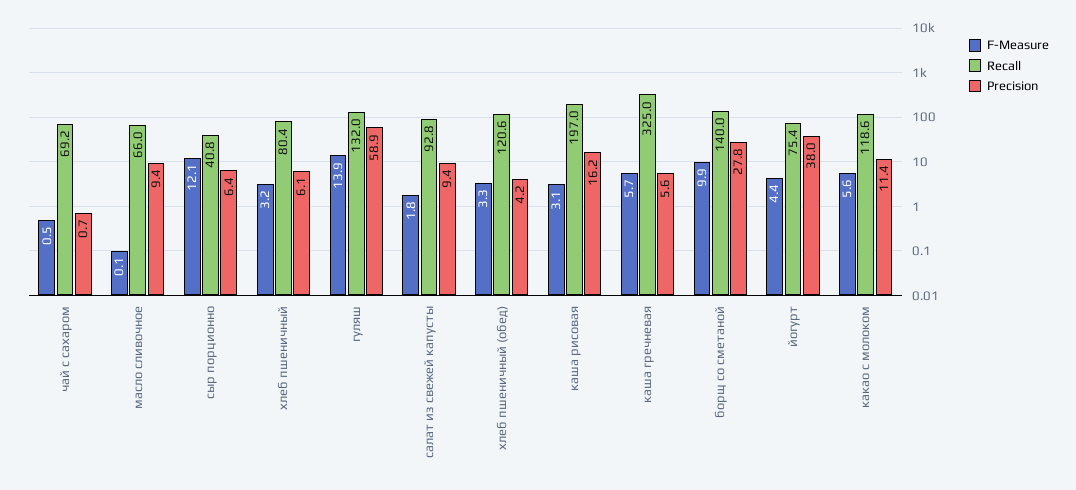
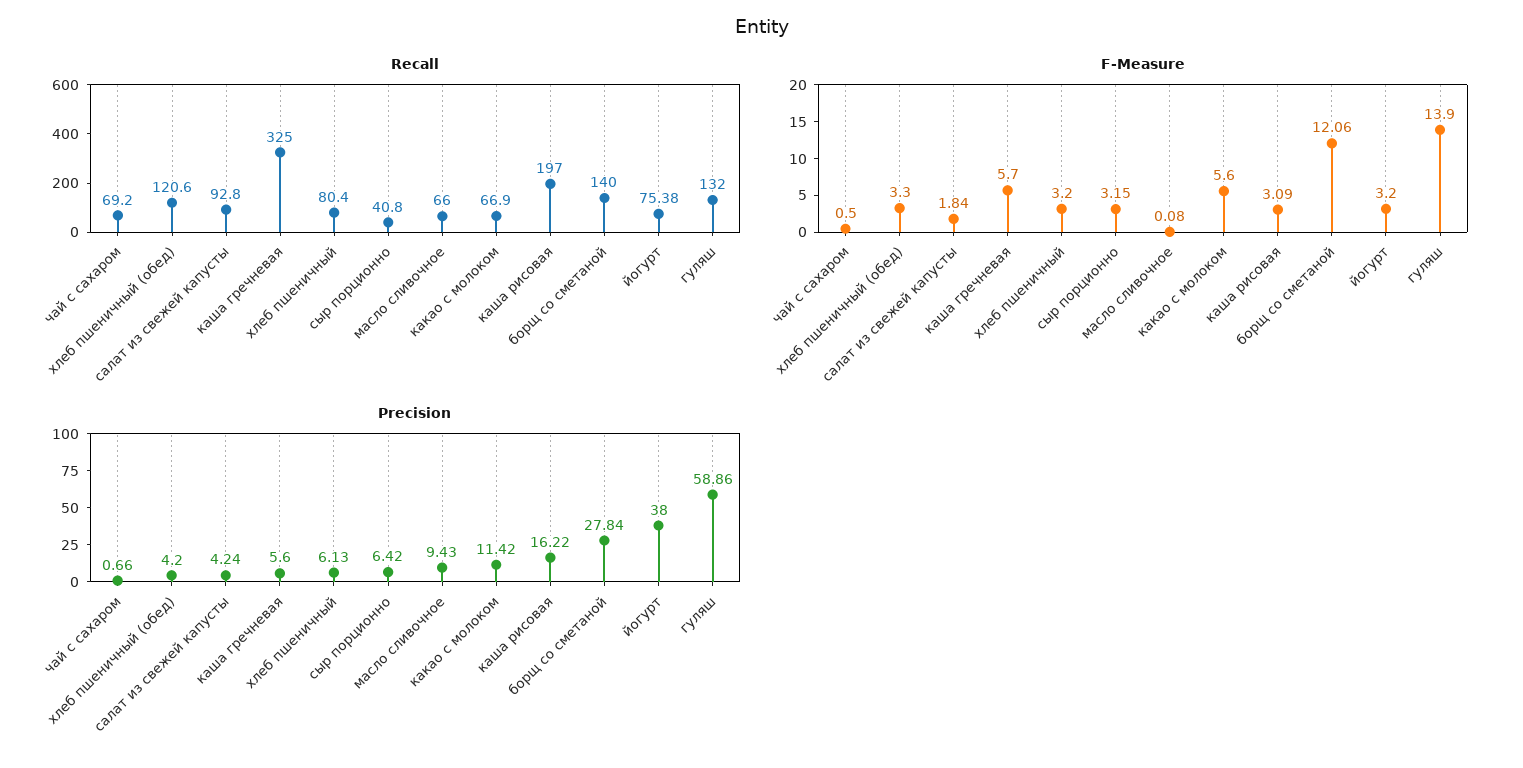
  {
    "F-Measure": {
      "чай с сахаром": 0.5,
      "масло сливочное": 0.08,
-     "сыр порционно": 12.1,
+     "сыр порционно": 3.15,
      "хлеб пшеничный": 3.2,
      "гуляш": 13.9,
      "салат из свежей капусты": 1.84,
      "хлеб пшеничный (обед)": 3.3,
      "каша рисовая": 3.09,
      "каша гречневая": 5.7,
-     "борщ со сметаной": 9.9,
+     "борщ со сметаной": 12.06,
-     "йогурт": 4.4,
+     "йогурт": 3.2,
      "какао с молоком": 5.6
    },
    "Recall": {
      "чай с сахаром": 69.2,
      "масло сливочное": 66,
      "сыр порционно": 40.8,
      "хлеб пшеничный": 80.4,
      "гуляш": 132,
      "салат из свежей капусты": 92.8,
      "хлеб пшеничный (обед)": 120.6,
      "каша рисовая": 197,
      "каша гречневая": 325,
      "борщ со сметаной": 140,
      "йогурт": 75.38,
-     "какао с молоком": 118.6
+     "какао с молоком": 66.9
    },
    "Precision": {
      "чай с сахаром": 0.66,
      "масло сливочное": 9.43,
      "сыр порционно": 6.42,
      "хлеб пшеничный": 6.13,
      "гуляш": 58.86,
-     "салат из свежей капусты": 9.4,
+     "салат из свежей капусты": 4.24,
      "хлеб пшеничный (обед)": 4.2,
      "каша рисовая": 16.22,
      "каша гречневая": 5.6,
      "борщ со сметаной": 27.84,
      "йогурт": 38,
      "какао с молоком": 11.42
    }
  }

